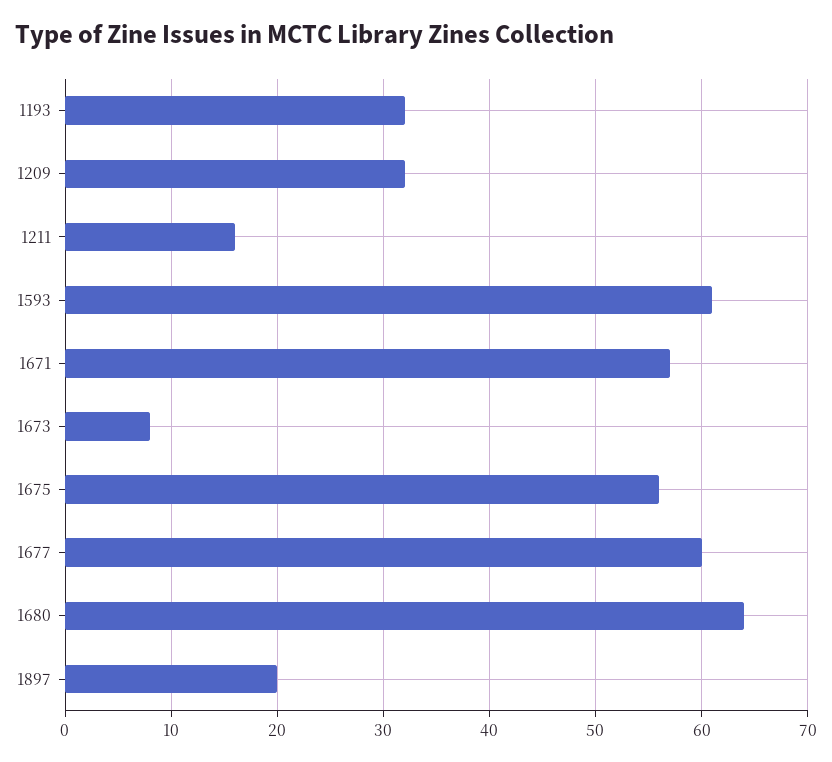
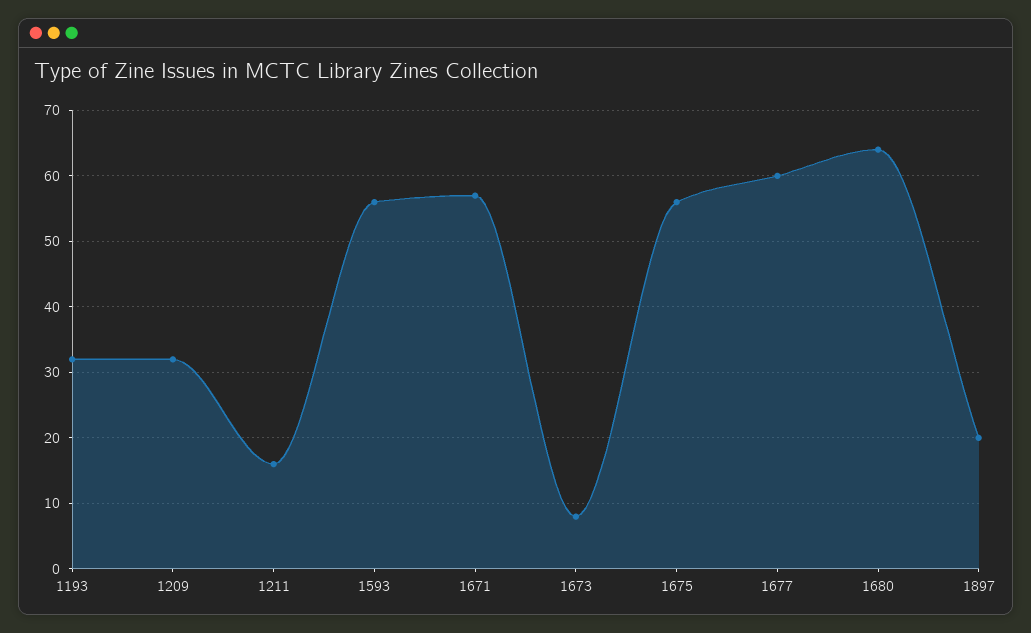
  {
    "1193": 32,
    "1209": 32,
    "1211": 16,
-   "1593": 61,
+   "1593": 56,
    "1671": 57,
    "1673": 8,
    "1675": 56,
    "1677": 60,
    "1680": 64,
    "1897": 20
  }

